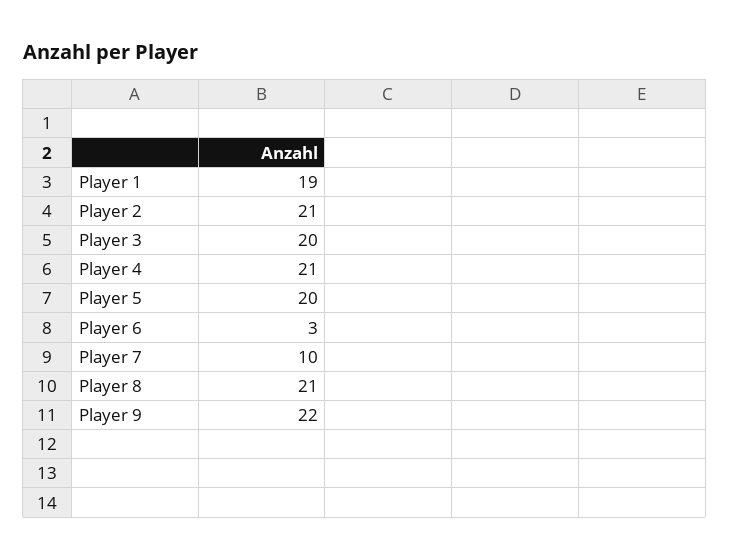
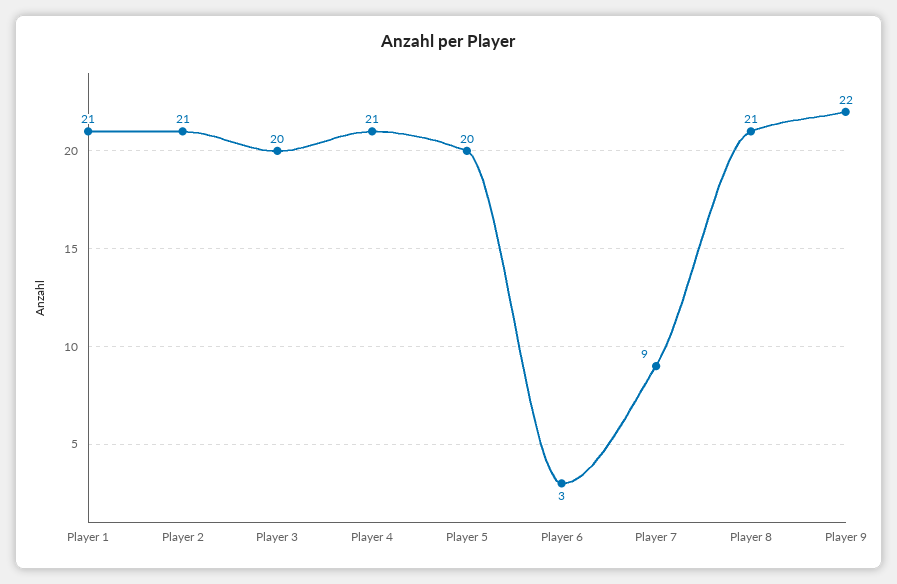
  {
-   "Player 1": 19,
+   "Player 1": 21,
    "Player 2": 21,
    "Player 3": 20,
    "Player 4": 21,
    "Player 5": 20,
    "Player 6": 3,
-   "Player 7": 10,
+   "Player 7": 9,
    "Player 8": 21,
    "Player 9": 22
  }

